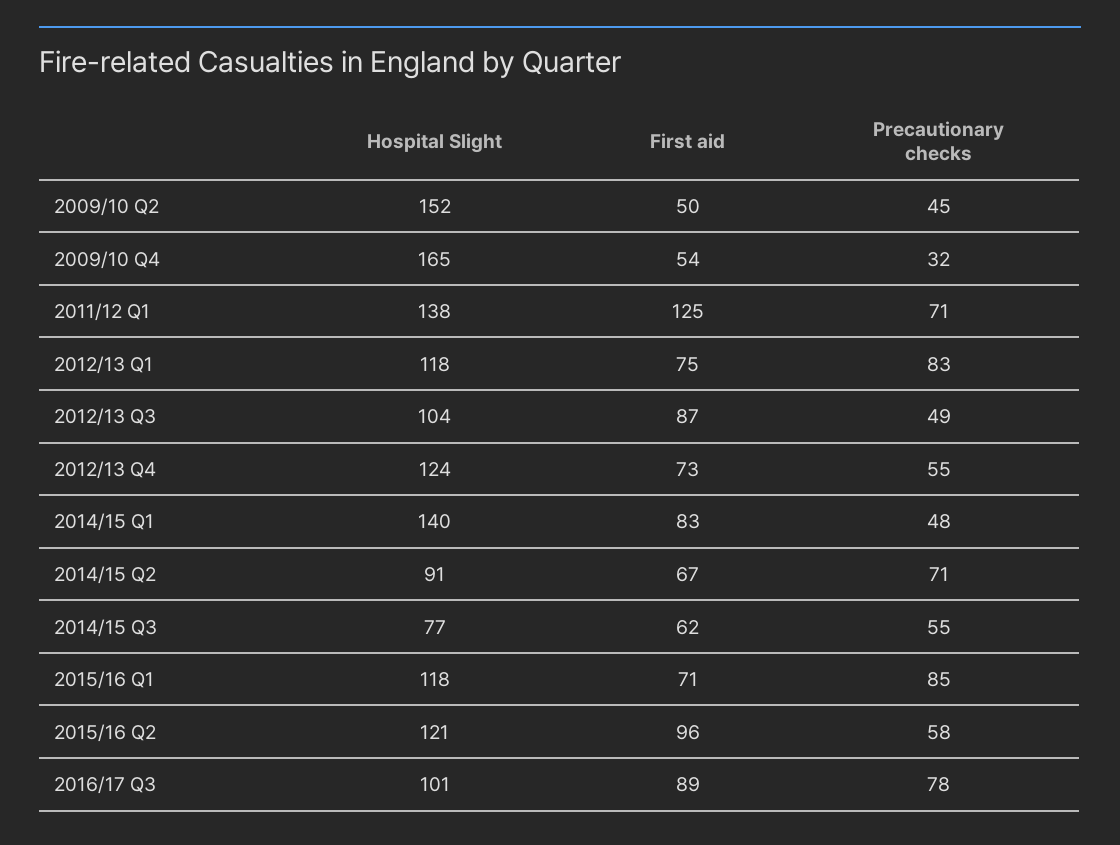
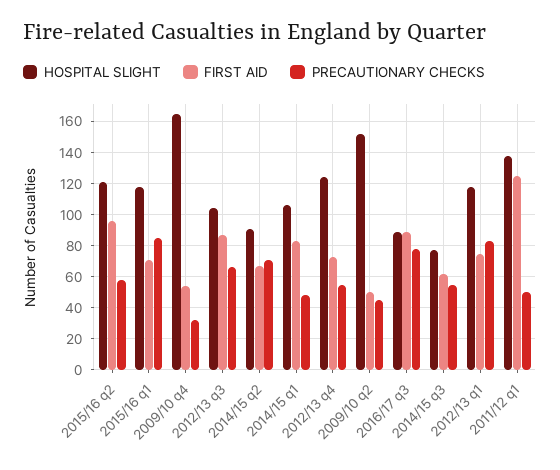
  {
    "Hospital Slight": {
      "2009/10 Q2": 152,
      "2009/10 Q4": 165,
      "2011/12 Q1": 138,
      "2012/13 Q1": 118,
      "2012/13 Q3": 104,
      "2012/13 Q4": 124,
-     "2014/15 Q1": 140,
+     "2014/15 Q1": 105,
      "2014/15 Q2": 91,
      "2014/15 Q3": 77,
      "2015/16 Q1": 118,
      "2015/16 Q2": 121,
-     "2016/17 Q3": 101
+     "2016/17 Q3": 90
    },
    "First aid": {
      "2009/10 Q2": 50,
      "2009/10 Q4": 54,
      "2011/12 Q1": 125,
      "2012/13 Q1": 75,
      "2012/13 Q3": 87,
      "2012/13 Q4": 73,
      "2014/15 Q1": 83,
      "2014/15 Q2": 67,
      "2014/15 Q3": 62,
      "2015/16 Q1": 71,
      "2015/16 Q2": 96,
      "2016/17 Q3": 89
    },
    "Precautionary checks": {
      "2009/10 Q2": 45,
      "2009/10 Q4": 32,
-     "2011/12 Q1": 71,
+     "2011/12 Q1": 50,
      "2012/13 Q1": 83,
-     "2012/13 Q3": 49,
+     "2012/13 Q3": 65,
      "2012/13 Q4": 55,
      "2014/15 Q1": 48,
      "2014/15 Q2": 71,
      "2014/15 Q3": 55,
      "2015/16 Q1": 85,
      "2015/16 Q2": 58,
      "2016/17 Q3": 78
    }
  }

